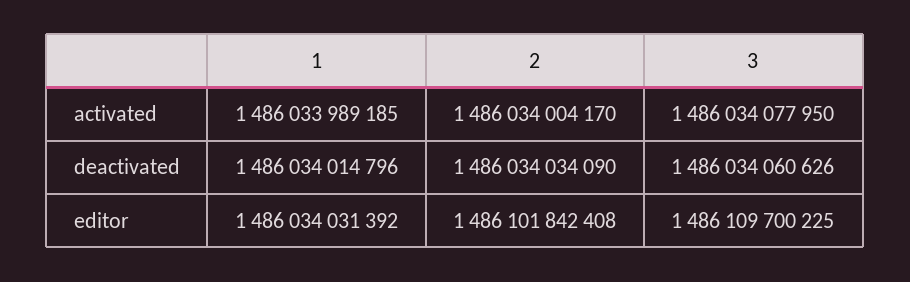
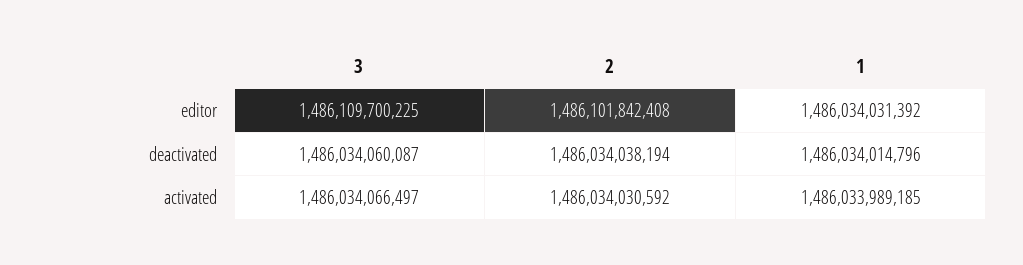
  {
    "1": {
      "activated": 1486033989185,
      "deactivated": 1486034014796,
      "editor": 1486034031392
    },
    "2": {
-     "activated": 1486034004170,
+     "activated": 1486034030592,
-     "deactivated": 1486034034090,
+     "deactivated": 1486034038194,
      "editor": 1486101842408
    },
    "3": {
-     "activated": 1486034077950,
+     "activated": 1486034066497,
-     "deactivated": 1486034060626,
+     "deactivated": 1486034060087,
      "editor": 1486109700225
    }
  }

